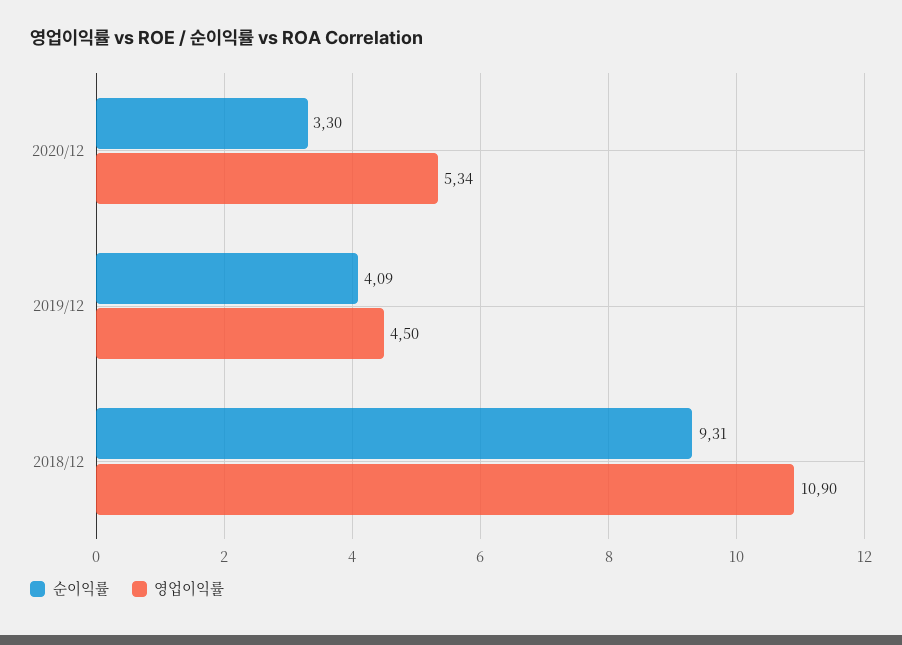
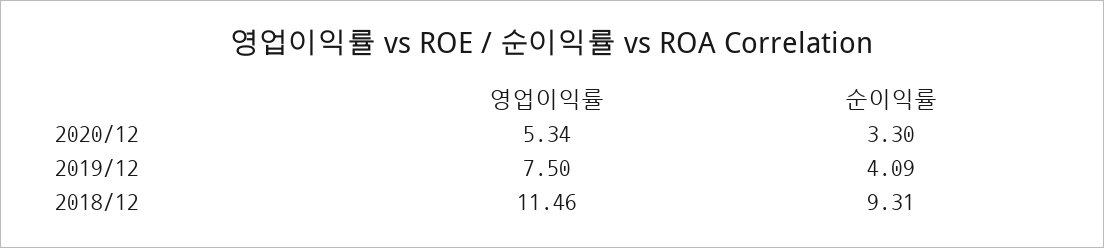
  {
    "순이익률": {
      "2020/12": 3.3,
      "2019/12": 4.09,
      "2018/12": 9.31
    },
    "영업이익률": {
      "2020/12": 5.34,
-     "2019/12": 4.5,
+     "2019/12": 7.5,
-     "2018/12": 10.9
+     "2018/12": 11.46
    }
  }

